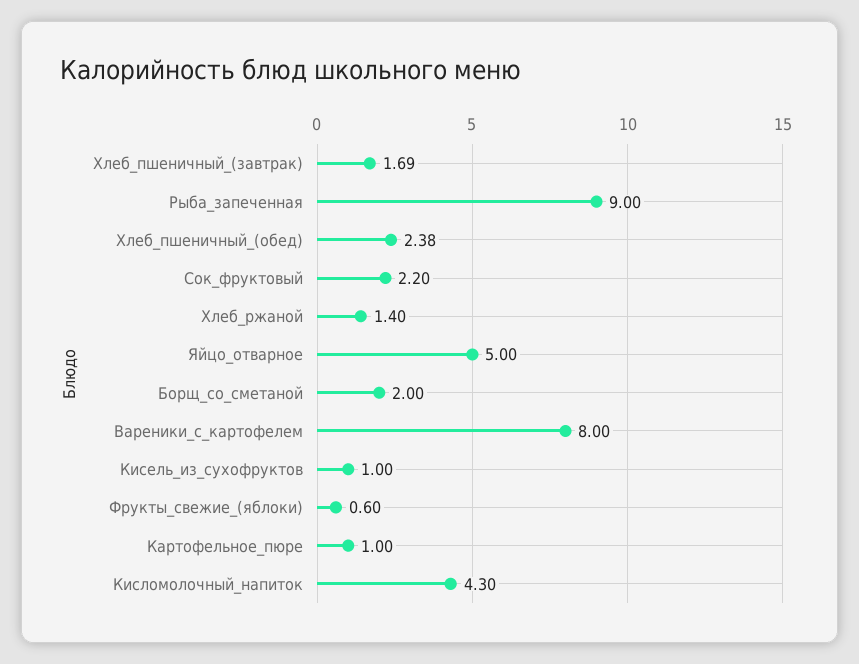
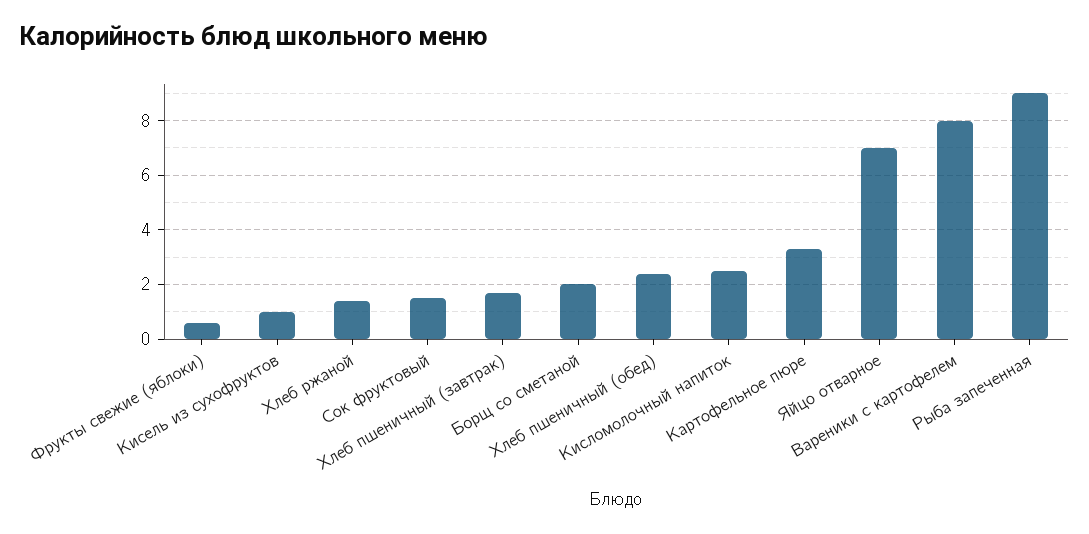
  {
    "Хлеб_пшеничный_(завтрак)": 1.69,
    "Рыба_запеченная": 9,
    "Хлеб_пшеничный_(обед)": 2.38,
-   "Сок_фруктовый": 2.2,
+   "Сок_фруктовый": 1.5,
    "Хлеб_ржаной": 1.4,
-   "Яйцо_отварное": 5,
+   "Яйцо_отварное": 7,
    "Борщ_со_сметаной": 2,
    "Вареники_с_картофелем": 8,
    "Кисель_из_сухофруктов": 1,
    "Фрукты_свежие_(яблоки)": 0.6,
-   "Картофельное_пюре": 1,
+   "Картофельное_пюре": 3.25,
-   "Кисломолочный_напиток": 4.3
+   "Кисломолочный_напиток": 2.5
  }

